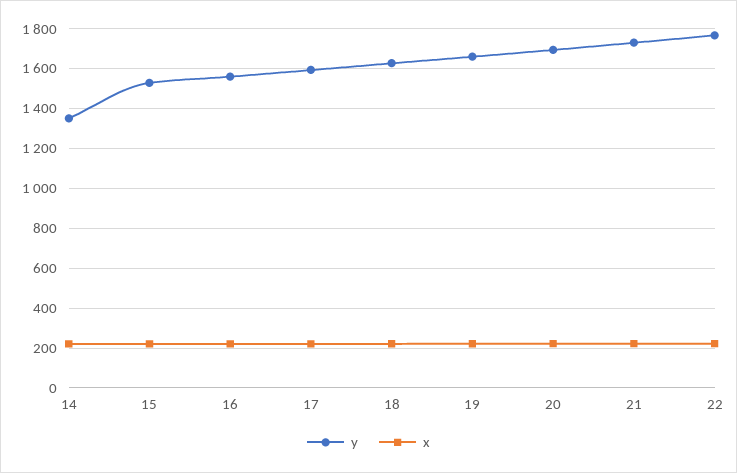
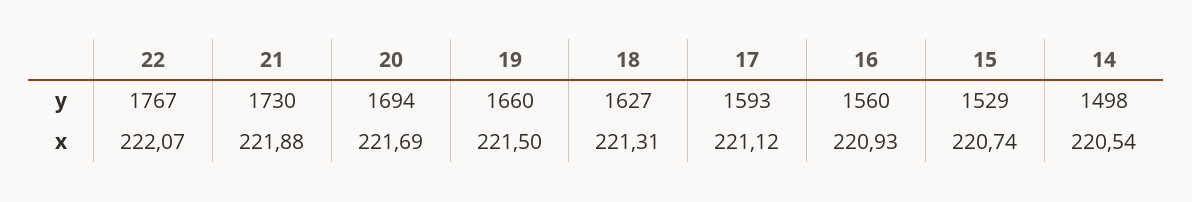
  {
    "y": {
-     "14": 1350,
+     "14": 1498,
      "15": 1529,
      "16": 1560,
      "17": 1593,
      "18": 1627,
      "19": 1660,
      "20": 1694,
      "21": 1730,
      "22": 1767
    },
    "x": {
      "14": 220.54,
      "15": 220.74,
      "16": 220.93,
      "17": 221.12,
      "18": 221.31,
      "19": 221.5,
      "20": 221.69,
      "21": 221.88,
      "22": 222.07
    }
  }

